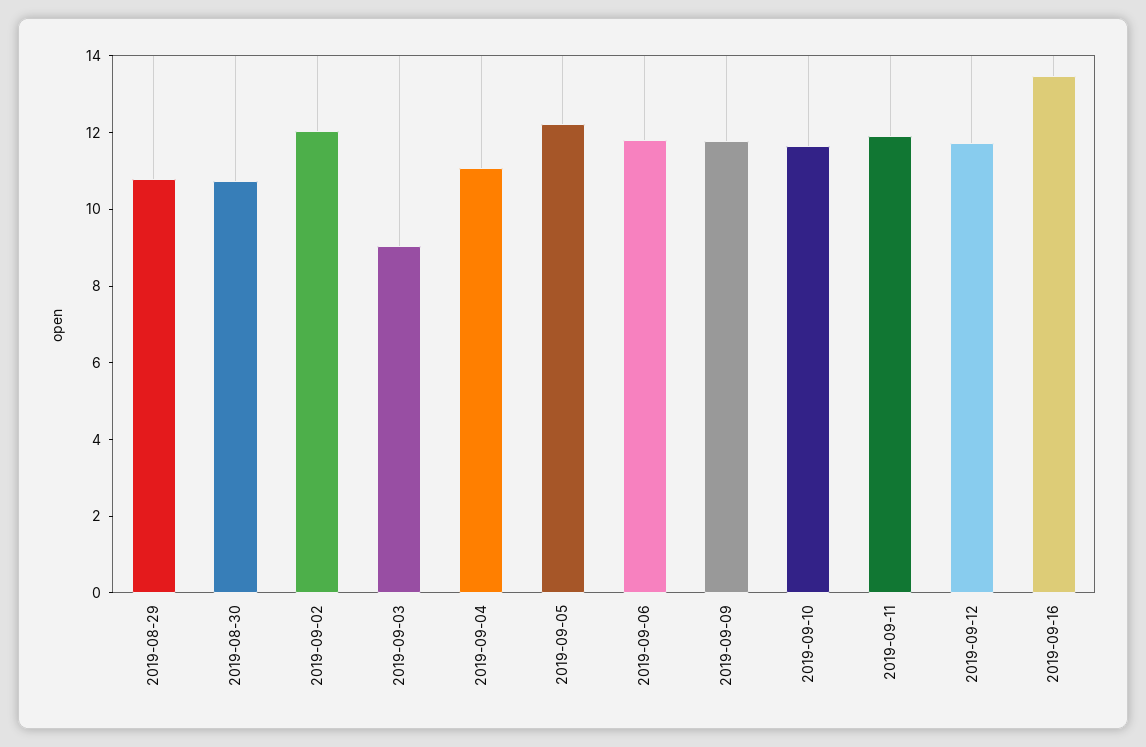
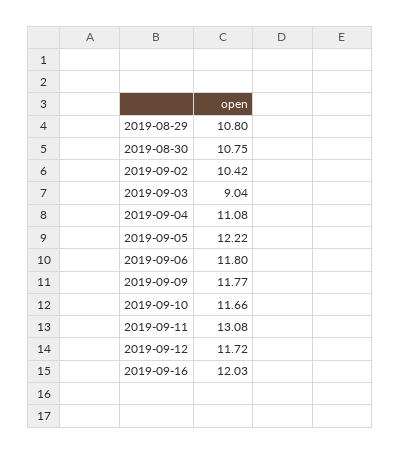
  {
    "2019-08-29": 10.8,
    "2019-08-30": 10.75,
-   "2019-09-02": 12,
+   "2019-09-02": 10.42,
    "2019-09-03": 9.04,
    "2019-09-04": 11.08,
    "2019-09-05": 12.22,
    "2019-09-06": 11.8,
    "2019-09-09": 11.77,
    "2019-09-10": 11.66,
-   "2019-09-11": 12,
+   "2019-09-11": 13.08,
    "2019-09-12": 11.72,
-   "2019-09-16": 13.5
+   "2019-09-16": 12.03
  }

